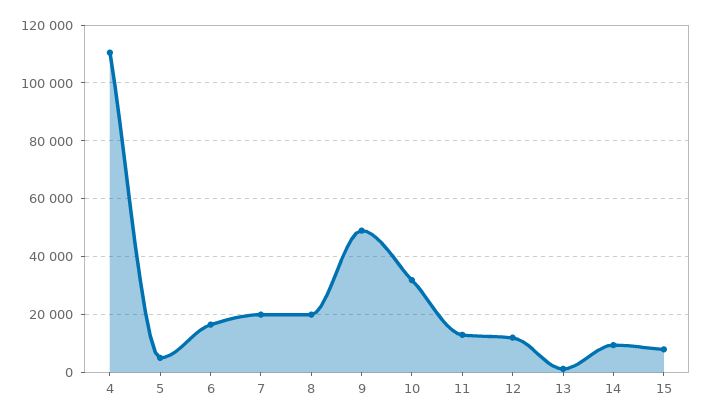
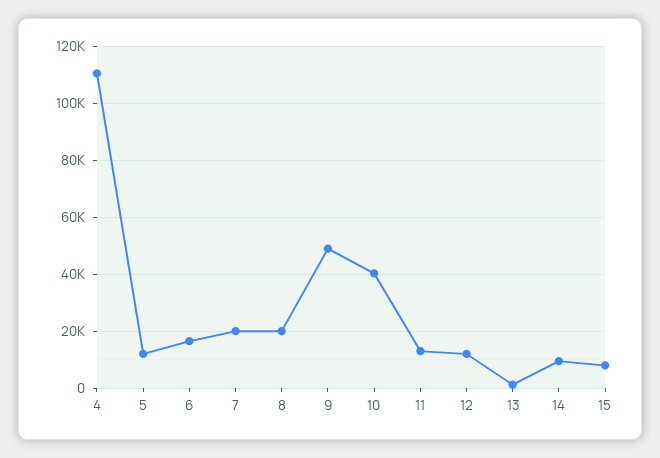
  {
    "4": 110000,
-   "5": 5000,
+   "5": 12500,
    "6": 17500,
    "7": 20000,
    "8": 20000,
    "9": 50000,
-   "10": 32500,
+   "10": 40000,
    "11": 12500,
    "12": 12500,
    "13": 0,
    "14": 10000,
    "15": 7500
  }

